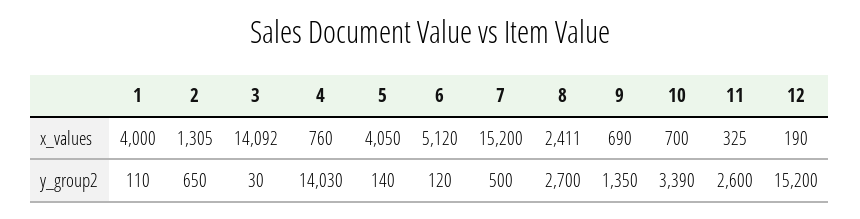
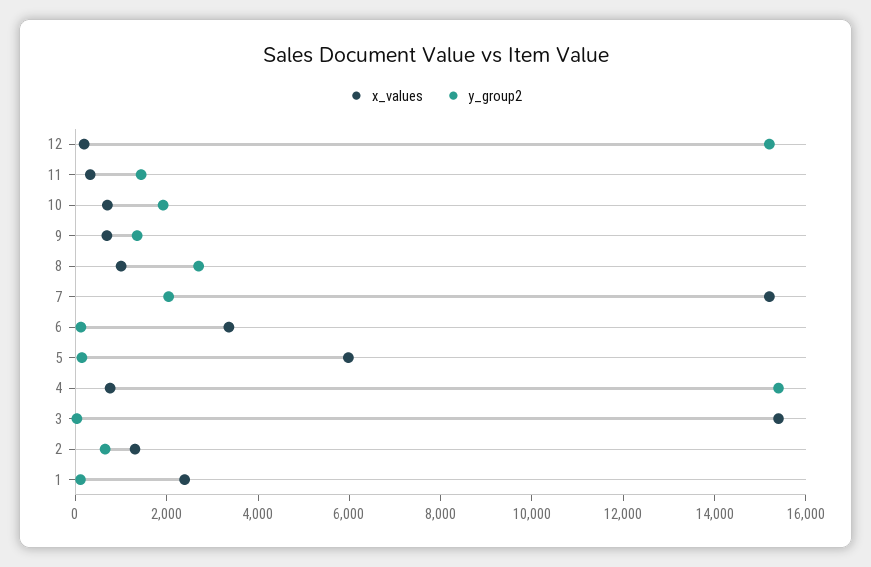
  {
    "x_values": {
-     "1": 4000,
+     "1": 2500,
      "2": 1305,
-     "3": 14092,
+     "3": 15500,
      "4": 760,
-     "5": 4050,
+     "5": 6000,
-     "6": 5120,
+     "6": 3500,
      "7": 15200,
-     "8": 2411,
+     "8": 1000,
      "9": 690,
      "10": 700,
      "11": 325,
      "12": 190
    },
    "y_group2": {
      "1": 110,
      "2": 650,
      "3": 30,
-     "4": 14030,
+     "4": 15500,
      "5": 140,
      "6": 120,
-     "7": 500,
+     "7": 2000,
      "8": 2700,
      "9": 1350,
-     "10": 3390,
+     "10": 2000,
-     "11": 2600,
+     "11": 1500,
      "12": 15200
    }
  }

